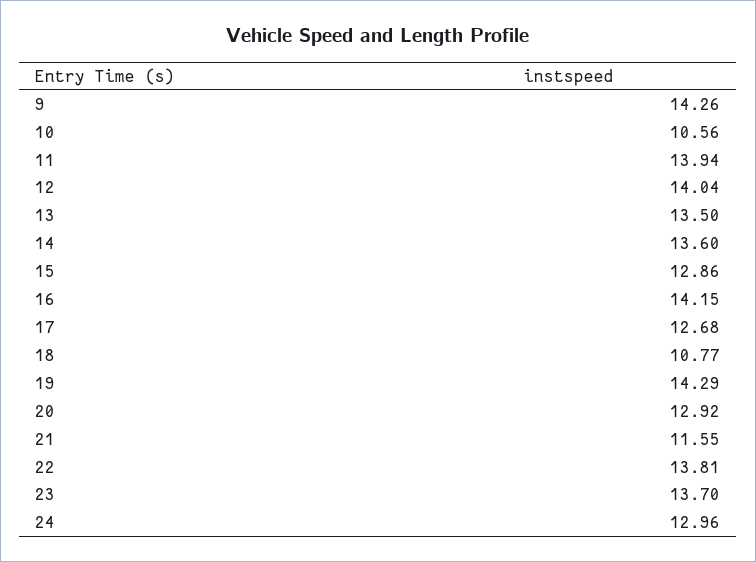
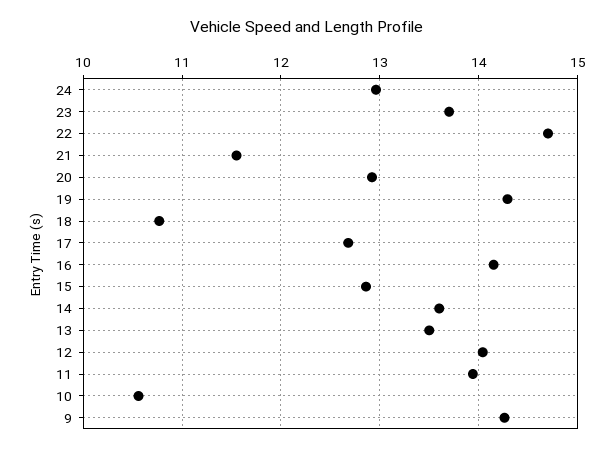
  {
    "9": 14.26,
    "10": 10.56,
    "11": 13.94,
    "12": 14.04,
    "13": 13.5,
    "14": 13.6,
    "15": 12.86,
    "16": 14.15,
    "17": 12.68,
    "18": 10.77,
    "19": 14.29,
    "20": 12.92,
    "21": 11.55,
-   "22": 13.81,
+   "22": 14.7,
    "23": 13.7,
    "24": 12.96
  }

